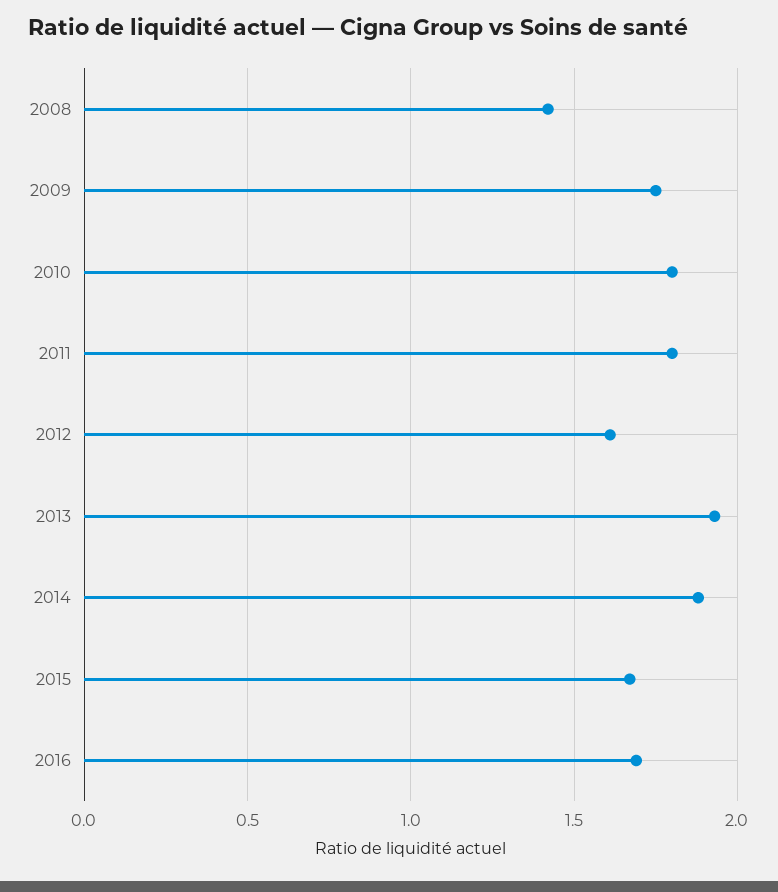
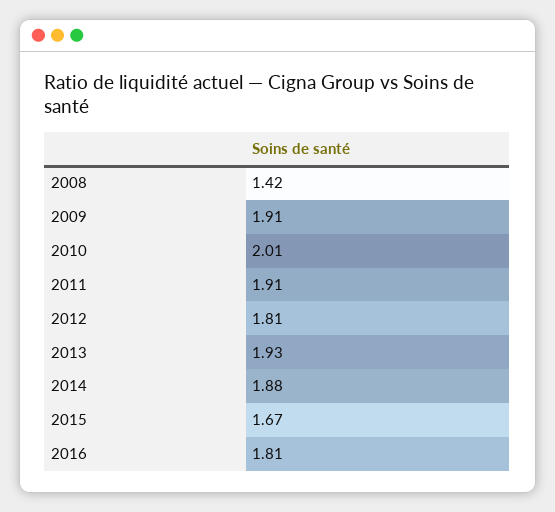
  {
    "2008": 1.42,
-   "2009": 1.75,
+   "2009": 1.91,
-   "2010": 1.8,
+   "2010": 2.01,
-   "2011": 1.8,
+   "2011": 1.91,
-   "2012": 1.6,
+   "2012": 1.81,
    "2013": 1.93,
    "2014": 1.88,
    "2015": 1.67,
-   "2016": 1.7
+   "2016": 1.81
  }

